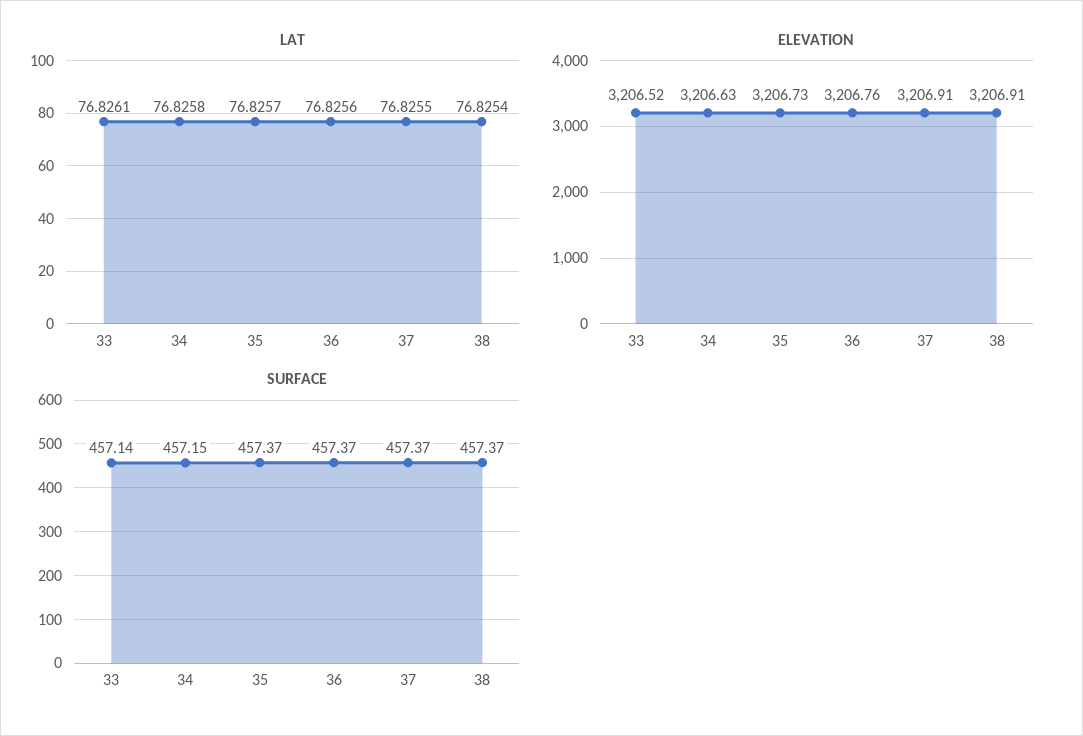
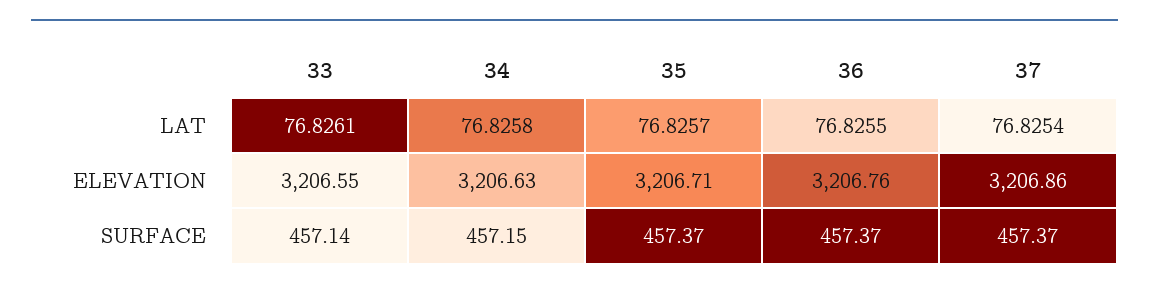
  {
    "LAT": {
      "33": 76.8261,
      "34": 76.8258,
      "35": 76.8257,
-     "36": 76.8256,
+     "36": 76.8255,
-     "37": 76.8255,
+     "37": 76.8254
-     "38": 76.8254
    },
    "ELEVATION": {
-     "33": 3206.52,
+     "33": 3206.55,
      "34": 3206.63,
-     "35": 3206.73,
+     "35": 3206.71,
      "36": 3206.76,
-     "37": 3206.91,
+     "37": 3206.86
-     "38": 3206.91
    },
    "SURFACE": {
      "33": 457.14,
      "34": 457.15,
      "35": 457.37,
      "36": 457.37,
-     "37": 457.37,
+     "37": 457.37
-     "38": 457.37
    }
  }

